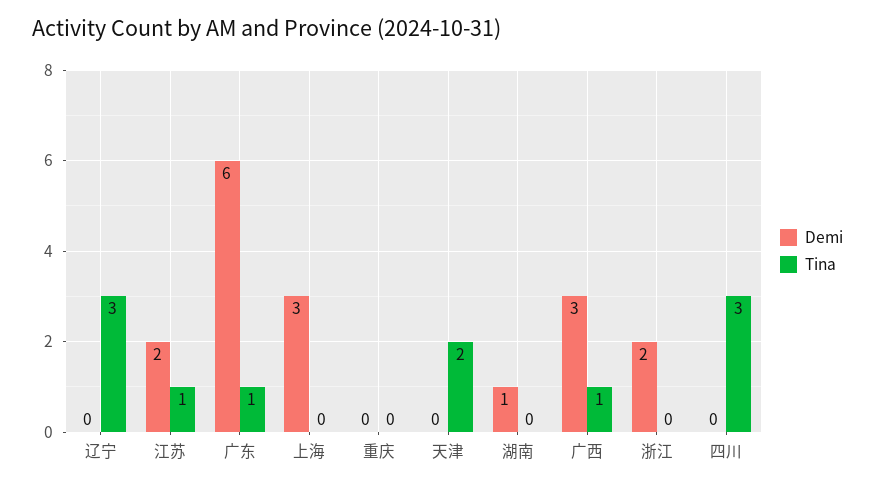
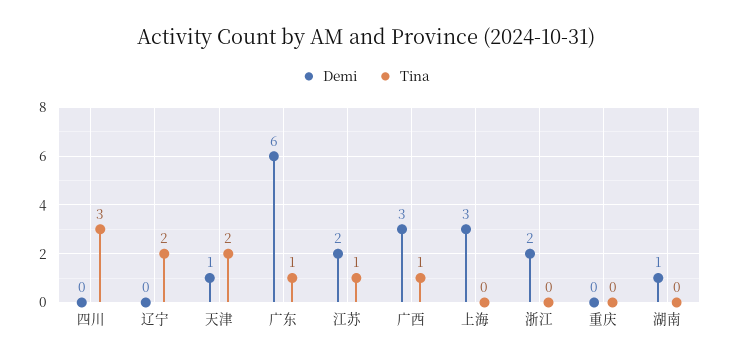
  {
    "Demi": {
      "辽宁": 0,
      "江苏": 2,
      "广东": 6,
      "上海": 3,
      "重庆": 0,
-     "天津": 0,
+     "天津": 1,
      "湖南": 1,
      "广西": 3,
      "浙江": 2,
      "四川": 0
    },
    "Tina": {
-     "辽宁": 3,
+     "辽宁": 2,
      "江苏": 1,
      "广东": 1,
      "上海": 0,
      "重庆": 0,
      "天津": 2,
      "湖南": 0,
      "广西": 1,
      "浙江": 0,
      "四川": 3
    }
  }

